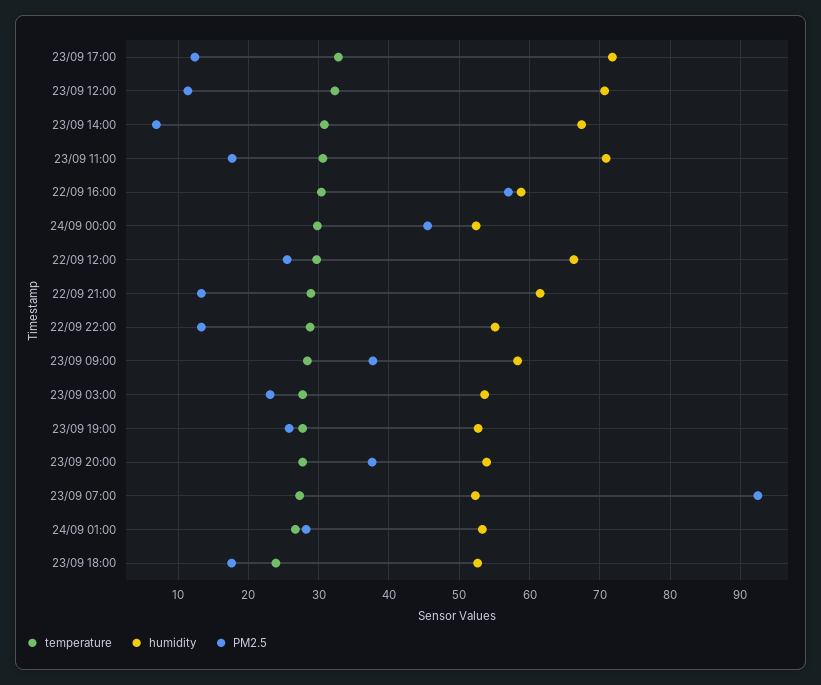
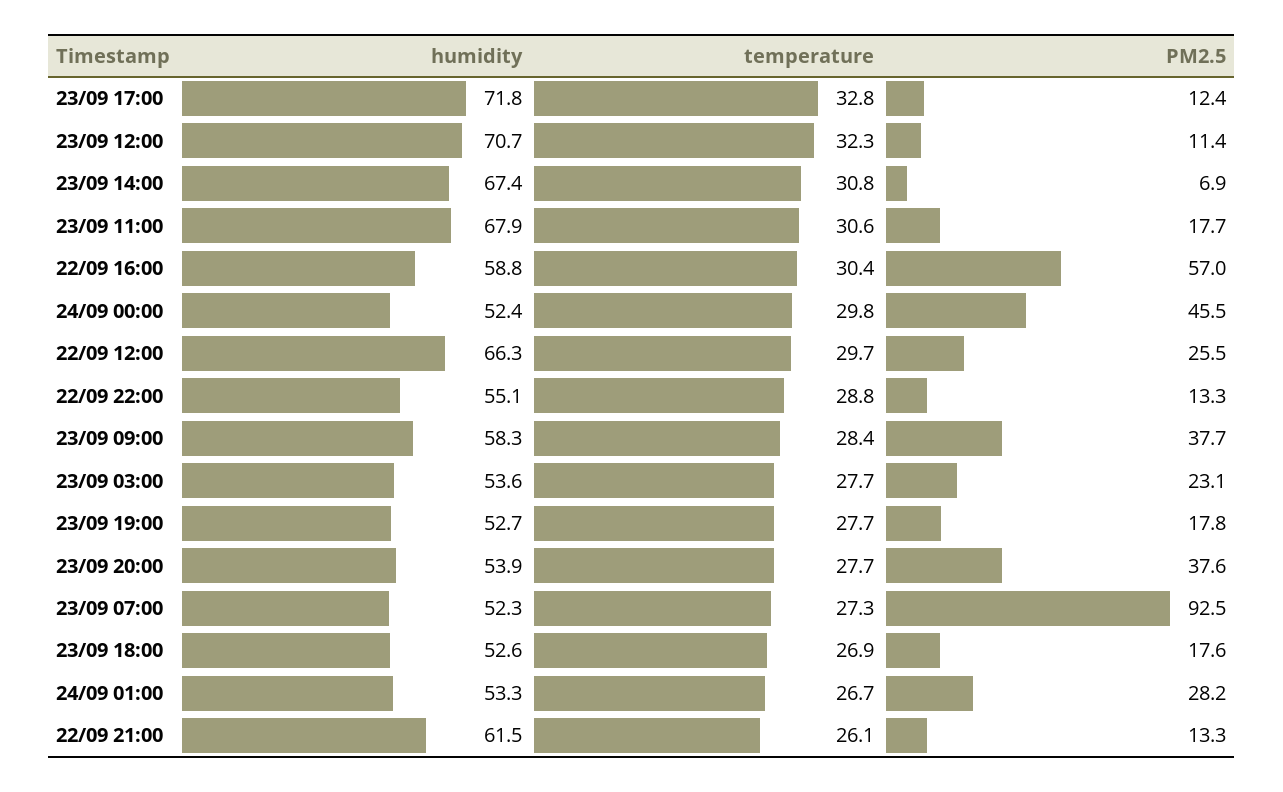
  {
    "temperature": {
      "23/09 17:00": 32.8,
      "23/09 12:00": 32.3,
      "23/09 14:00": 30.8,
      "23/09 11:00": 30.6,
      "22/09 16:00": 30.4,
      "24/09 00:00": 29.8,
      "22/09 12:00": 29.7,
-     "22/09 21:00": 29,
+     "22/09 21:00": 26.1,
      "22/09 22:00": 28.8,
      "23/09 09:00": 28.4,
      "23/09 03:00": 27.7,
      "23/09 19:00": 27.7,
      "23/09 20:00": 27.7,
      "23/09 07:00": 27.3,
      "24/09 01:00": 26.7,
-     "23/09 18:00": 24
+     "23/09 18:00": 26.9
    },
    "humidity": {
      "23/09 17:00": 71.8,
      "23/09 12:00": 70.7,
      "23/09 14:00": 67.4,
-     "23/09 11:00": 71,
+     "23/09 11:00": 67.9,
      "22/09 16:00": 58.8,
      "24/09 00:00": 52.4,
      "22/09 12:00": 66.3,
      "22/09 21:00": 61.5,
      "22/09 22:00": 55.1,
      "23/09 09:00": 58.3,
      "23/09 03:00": 53.6,
      "23/09 19:00": 52.7,
      "23/09 20:00": 53.9,
      "23/09 07:00": 52.3,
      "24/09 01:00": 53.3,
      "23/09 18:00": 52.6
    },
    "PM2.5": {
      "23/09 17:00": 12.4,
      "23/09 12:00": 11.4,
      "23/09 14:00": 6.9,
      "23/09 11:00": 17.7,
      "22/09 16:00": 57,
      "24/09 00:00": 45.5,
      "22/09 12:00": 25.5,
      "22/09 21:00": 13.3,
      "22/09 22:00": 13.3,
      "23/09 09:00": 37.7,
      "23/09 03:00": 23.1,
-     "23/09 19:00": 26,
+     "23/09 19:00": 17.8,
      "23/09 20:00": 37.6,
      "23/09 07:00": 92.5,
      "24/09 01:00": 28.2,
      "23/09 18:00": 17.6
    }
  }

